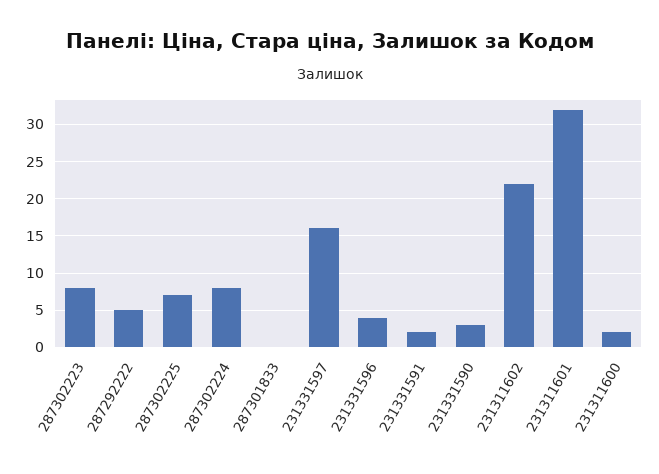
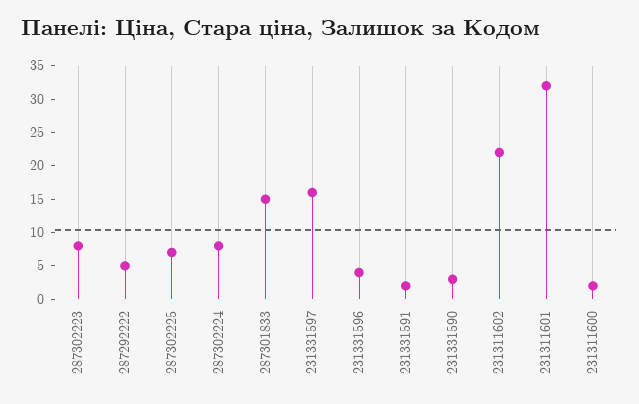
  {
    "287302223": 8,
    "287292222": 5,
    "287302225": 7,
    "287302224": 8,
-   "287301833": 0,
+   "287301833": 15,
    "231331597": 16,
    "231331596": 4,
    "231331591": 2,
    "231331590": 3,
    "231311602": 22,
    "231311601": 32,
    "231311600": 2
  }

